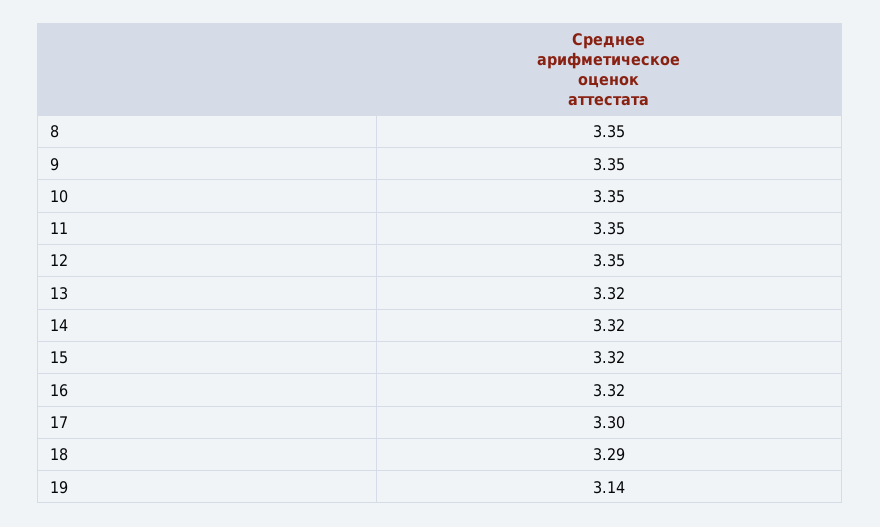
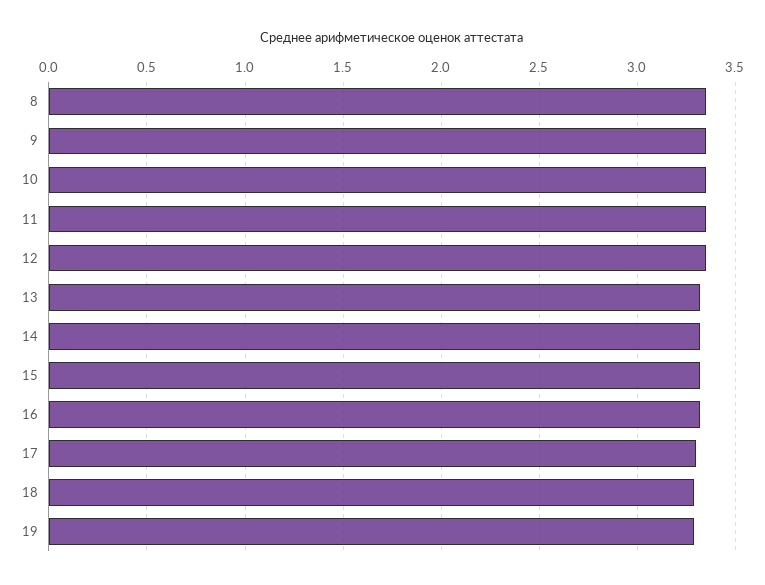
  {
    "8": 3.35,
    "9": 3.35,
    "10": 3.35,
    "11": 3.35,
    "12": 3.35,
    "13": 3.32,
    "14": 3.32,
    "15": 3.32,
    "16": 3.32,
    "17": 3.3,
    "18": 3.29,
-   "19": 3.14
+   "19": 3.3
  }

